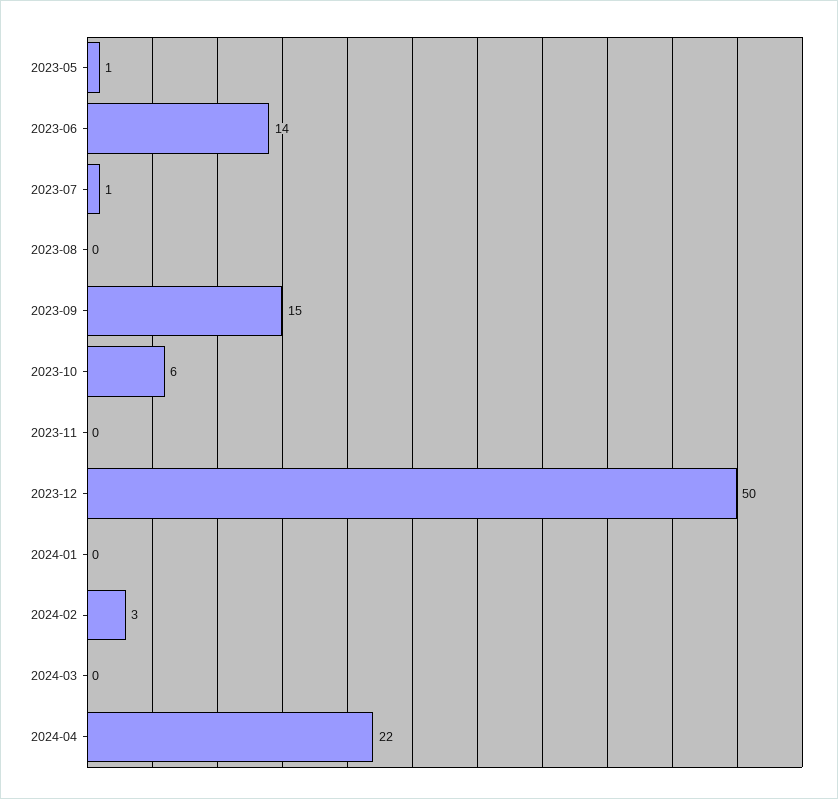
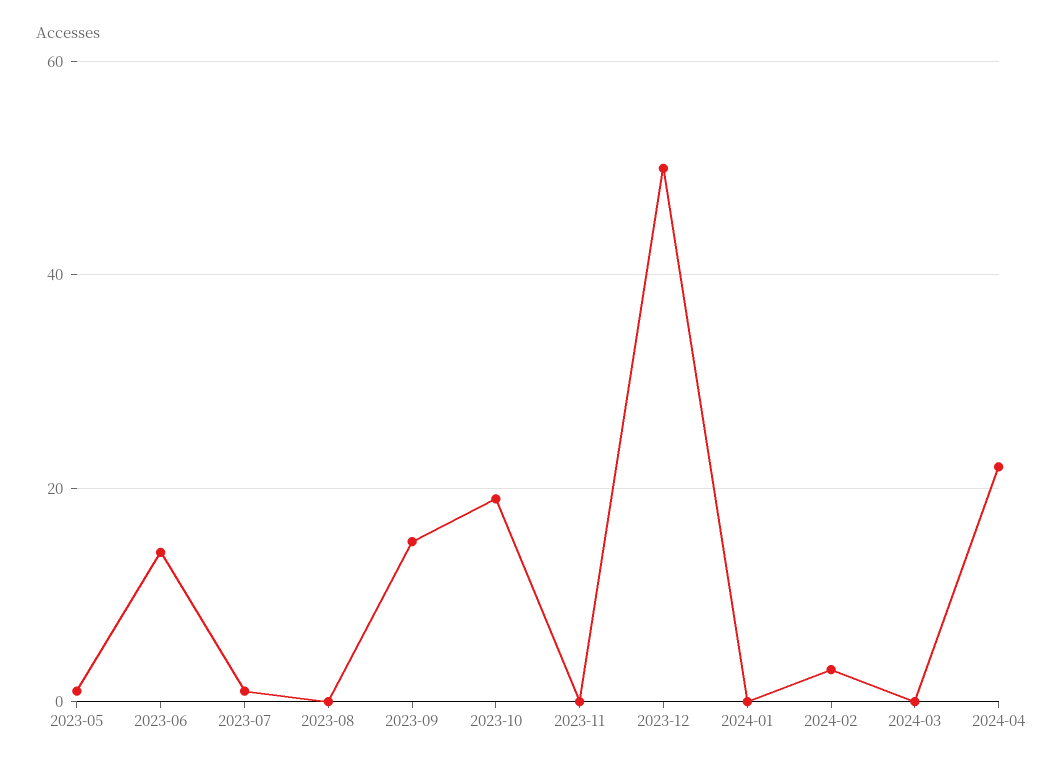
  {
    "2023-05": 1,
    "2023-06": 14,
    "2023-07": 1,
    "2023-08": 0,
    "2023-09": 15,
-   "2023-10": 6,
+   "2023-10": 20,
    "2023-11": 0,
    "2023-12": 50,
    "2024-01": 0,
    "2024-02": 3,
    "2024-03": 0,
    "2024-04": 22
  }

